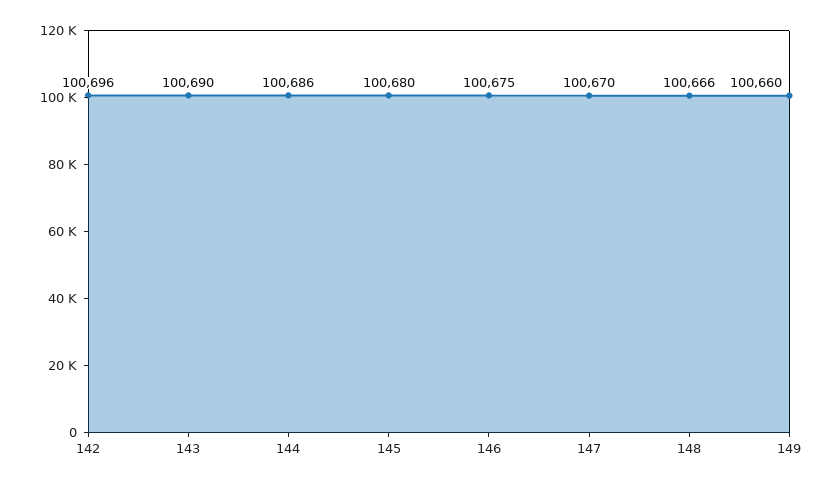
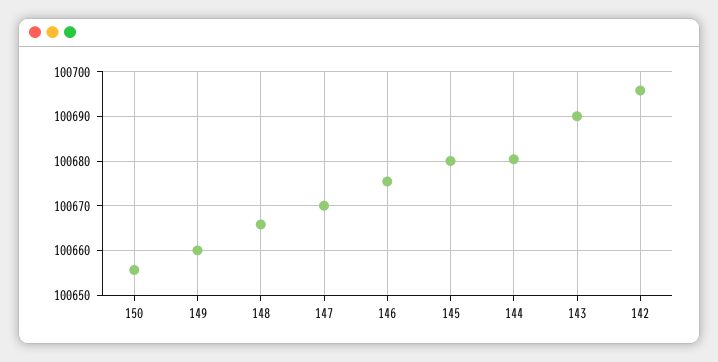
  {
    "142": 100696,
    "143": 100690,
-   "144": 100686,
+   "144": 100680,
    "145": 100680,
    "146": 100675,
    "147": 100670,
    "148": 100666,
-   "149": 100660
+   "149": 100660,
+   "150": 100656
  }

